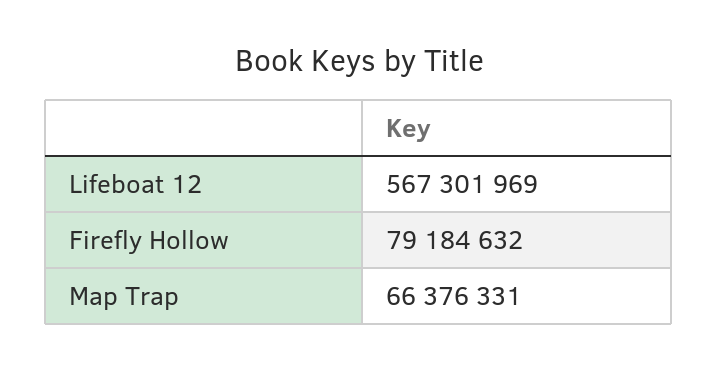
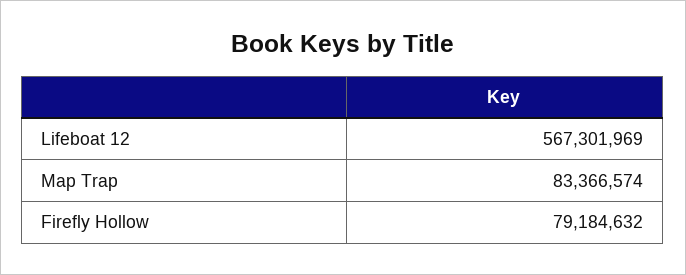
  {
    "Lifeboat 12": 567301969,
    "Firefly Hollow": 79184632,
-   "Map Trap": 66376331
+   "Map Trap": 83366574
  }

